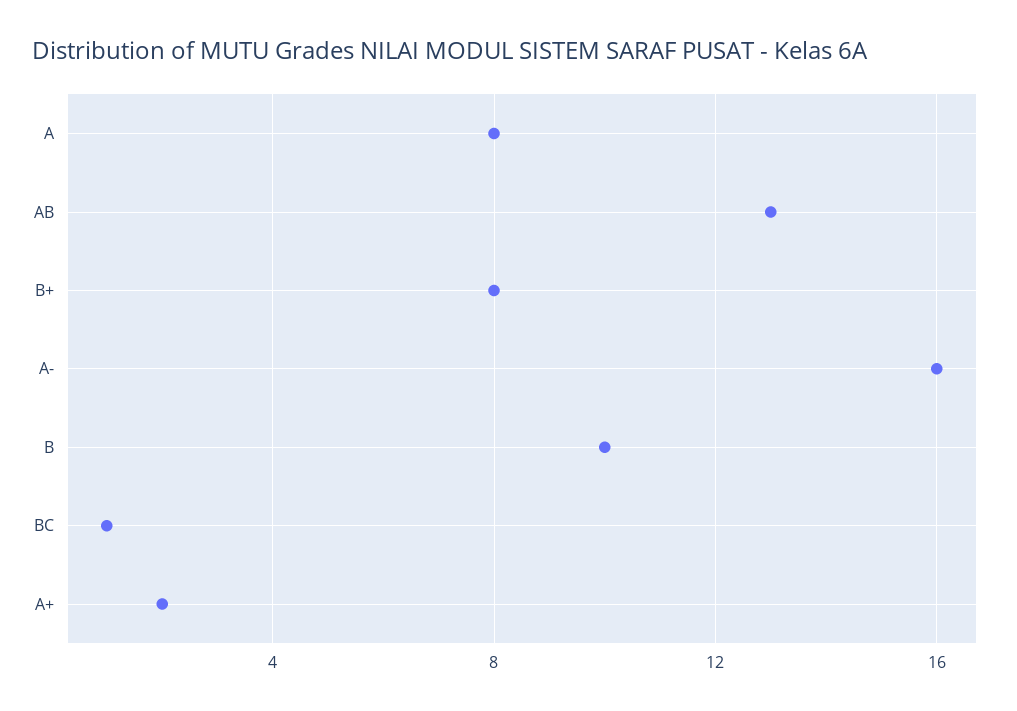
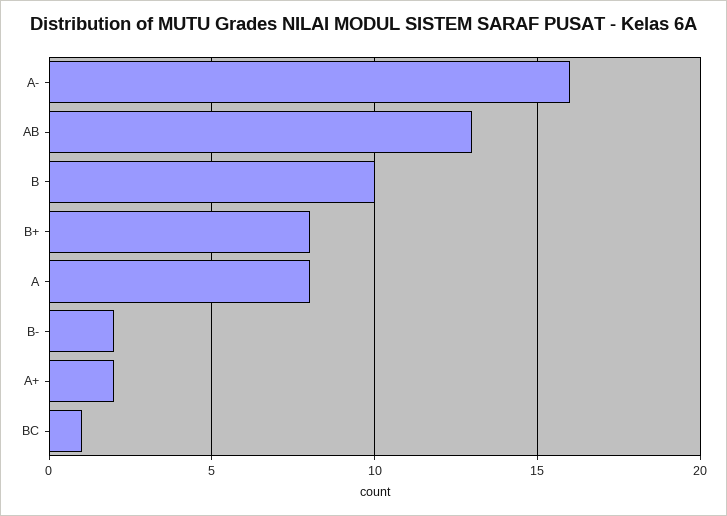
  {
    "A": 8,
    "AB": 13,
    "B+": 8,
    "A-": 16,
    "B": 10,
    "BC": 1,
-   "A+": 2
+   "A+": 2,
+   "B-": 2
  }

